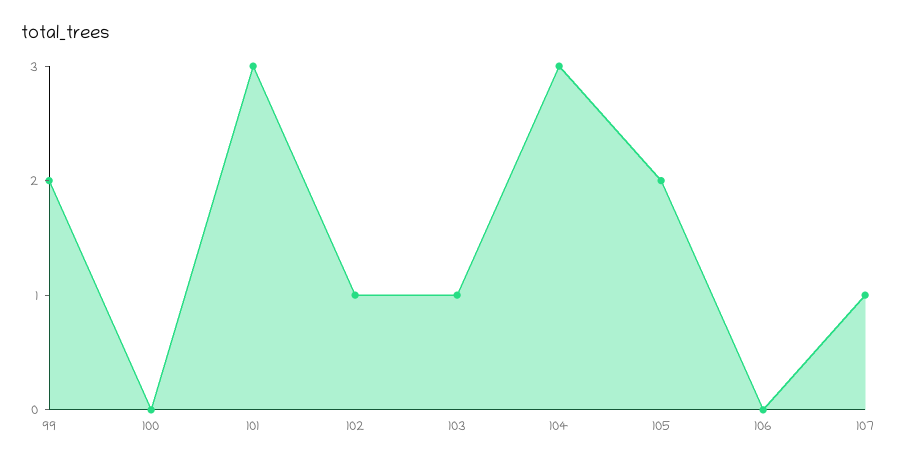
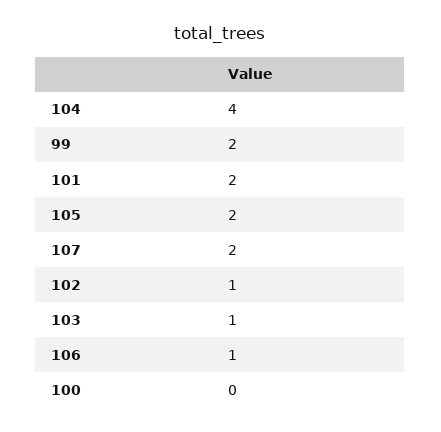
  {
    "99": 2,
    "100": 0,
-   "101": 3,
+   "101": 2,
    "102": 1,
    "103": 1,
-   "104": 3,
+   "104": 4,
    "105": 2,
-   "106": 0,
+   "106": 1,
-   "107": 1
+   "107": 2
  }

